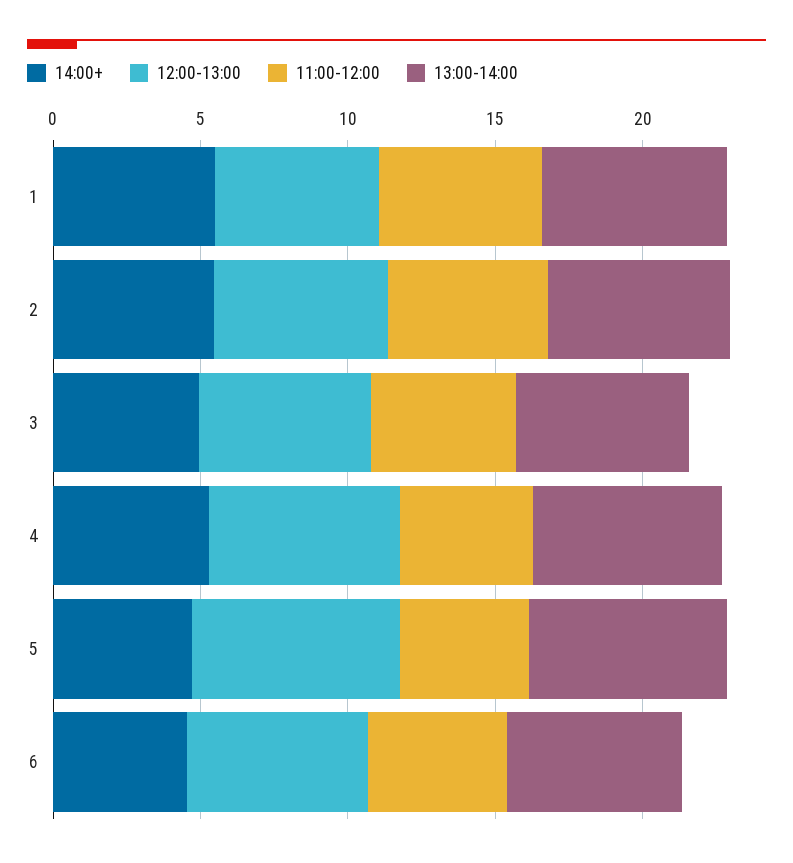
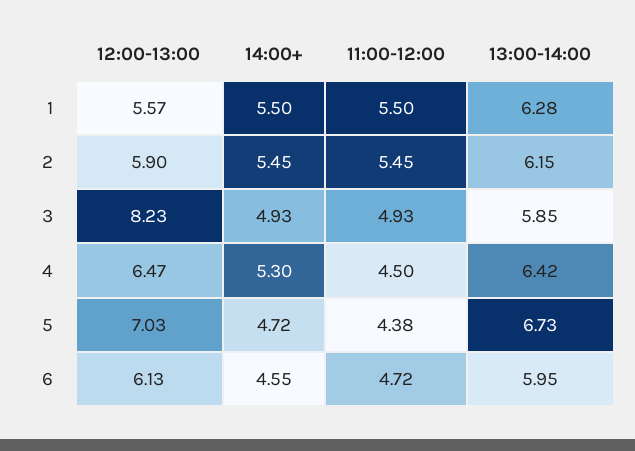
  {
    "14:00+": {
      "1": 5.5,
      "2": 5.45,
      "3": 4.93,
      "4": 5.3,
      "5": 4.72,
      "6": 4.55
    },
    "12:00-13:00": {
      "1": 5.57,
      "2": 5.9,
-     "3": 6,
+     "3": 8.23,
      "4": 6.47,
      "5": 7.03,
      "6": 6.13
    },
    "11:00-12:00": {
      "1": 5.5,
      "2": 5.45,
      "3": 4.93,
      "4": 4.5,
      "5": 4.38,
      "6": 4.72
    },
    "13:00-14:00": {
      "1": 6.28,
      "2": 6.15,
      "3": 5.85,
      "4": 6.42,
      "5": 6.73,
      "6": 5.95
    }
  }

